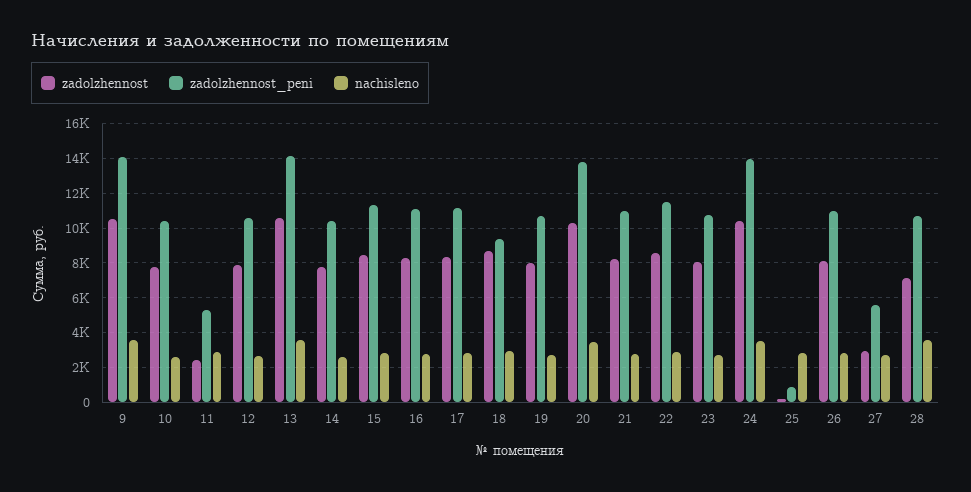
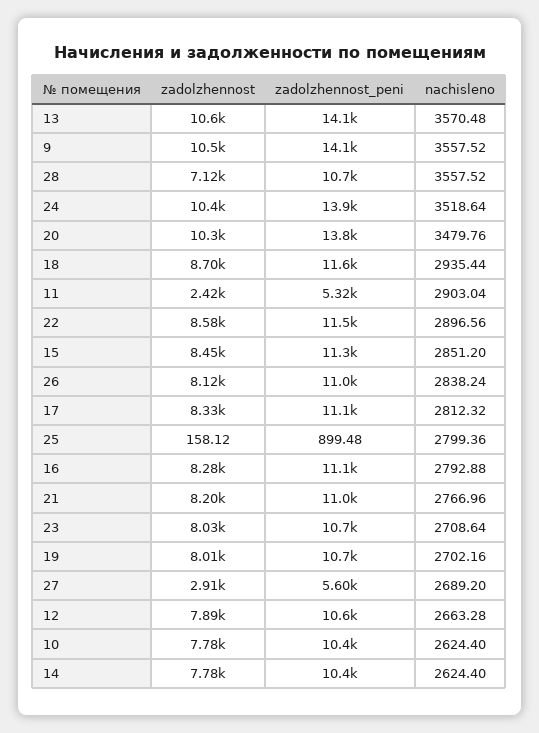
  {
    "zadolzhennost": {
      "9": 10500,
      "10": 7780,
      "11": 2420,
      "12": 7890,
      "13": 10600,
      "14": 7780,
      "15": 8450,
      "16": 8280,
      "17": 8330,
      "18": 8700,
      "19": 8010,
      "20": 10300,
      "21": 8200,
      "22": 8580,
      "23": 8030,
      "24": 10400,
      "25": 158.12,
      "26": 8120,
      "27": 2910,
      "28": 7120
    },
    "zadolzhennost_peni": {
      "9": 14100,
      "10": 10400,
      "11": 5320,
      "12": 10600,
      "13": 14100,
      "14": 10400,
      "15": 11300,
      "16": 11100,
      "17": 11100,
-     "18": 9500,
+     "18": 11600,
      "19": 10700,
      "20": 13800,
      "21": 11000,
      "22": 11500,
      "23": 10700,
      "24": 13900,
      "25": 899.48,
      "26": 11000,
      "27": 5600,
      "28": 10700
    },
    "nachisleno": {
      "9": 3557.52,
      "10": 2624.4,
      "11": 2903.04,
      "12": 2663.28,
      "13": 3570.48,
      "14": 2624.4,
      "15": 2851.2,
      "16": 2792.88,
      "17": 2812.32,
      "18": 2935.44,
      "19": 2702.16,
      "20": 3479.76,
      "21": 2766.96,
      "22": 2896.56,
      "23": 2708.64,
      "24": 3518.64,
      "25": 2799.36,
      "26": 2838.24,
      "27": 2689.2,
      "28": 3557.52
    }
  }

